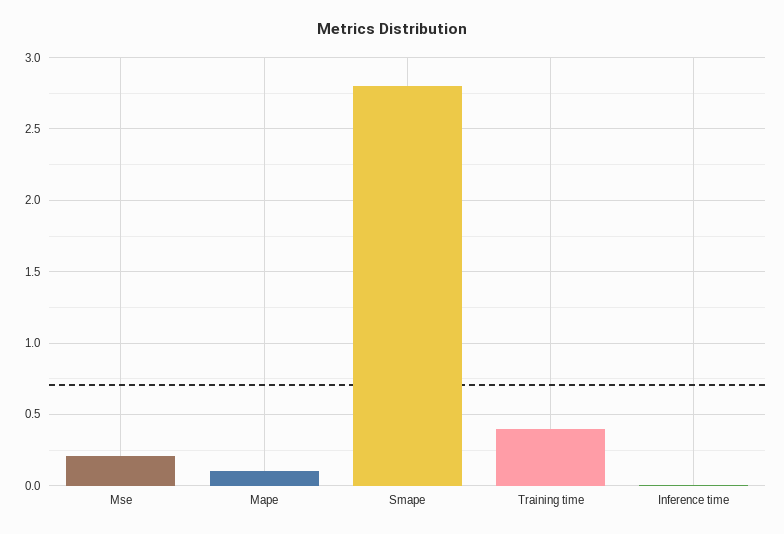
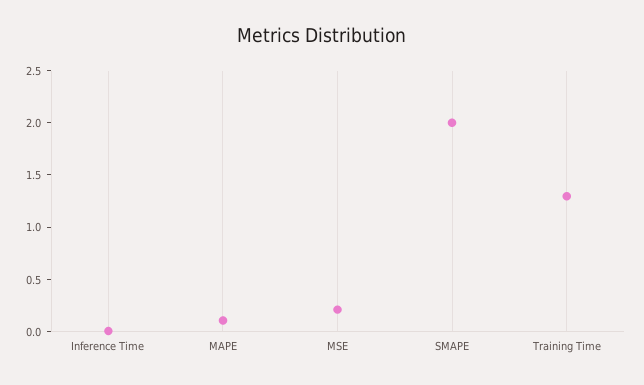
  {
    "Mse": 0.2,
    "Mape": 0.1,
-   "Smape": 2.8,
+   "Smape": 2,
-   "Training time": 0.4,
+   "Training time": 1.3,
    "Inference time": 0
  }

